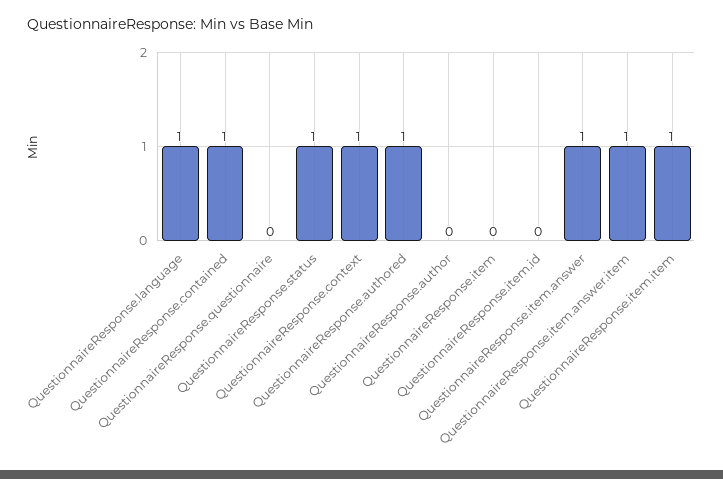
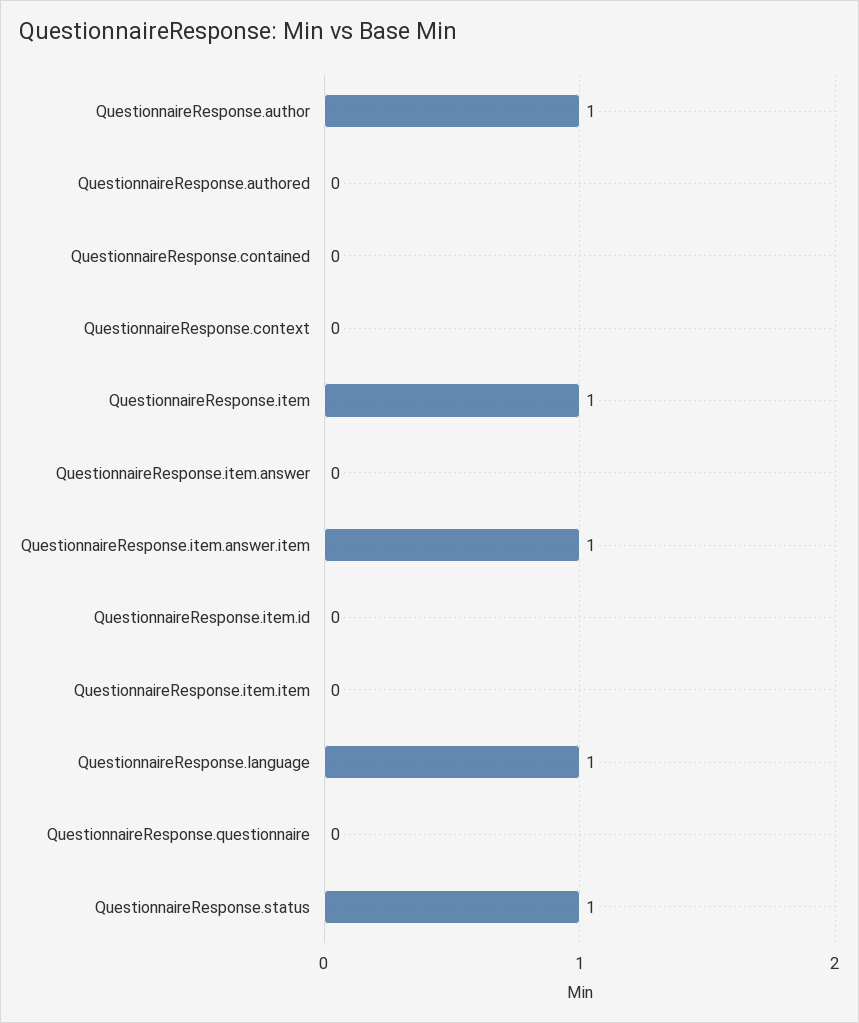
  {
    "QuestionnaireResponse.language": 1,
-   "QuestionnaireResponse.contained": 1,
+   "QuestionnaireResponse.contained": 0,
    "QuestionnaireResponse.questionnaire": 0,
    "QuestionnaireResponse.status": 1,
-   "QuestionnaireResponse.context": 1,
+   "QuestionnaireResponse.context": 0,
-   "QuestionnaireResponse.authored": 1,
+   "QuestionnaireResponse.authored": 0,
-   "QuestionnaireResponse.author": 0,
+   "QuestionnaireResponse.author": 1,
-   "QuestionnaireResponse.item": 0,
+   "QuestionnaireResponse.item": 1,
    "QuestionnaireResponse.item.id": 0,
-   "QuestionnaireResponse.item.answer": 1,
+   "QuestionnaireResponse.item.answer": 0,
    "QuestionnaireResponse.item.answer.item": 1,
-   "QuestionnaireResponse.item.item": 1
+   "QuestionnaireResponse.item.item": 0
  }

